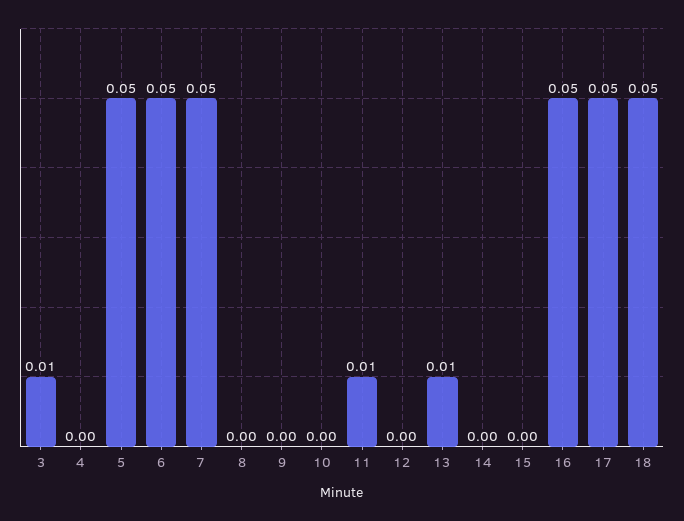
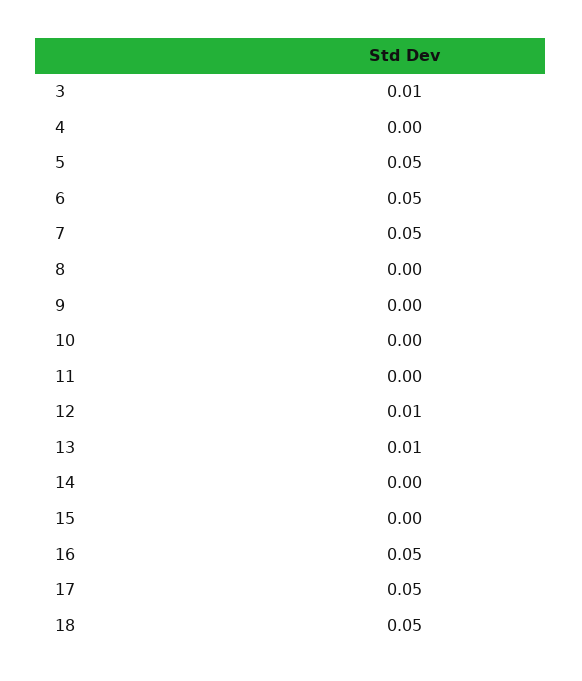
  {
    "3": 0.01,
    "4": 0,
    "5": 0.05,
    "6": 0.05,
    "7": 0.05,
    "8": 0,
    "9": 0,
    "10": 0,
-   "11": 0.01,
+   "11": 0,
-   "12": 0,
+   "12": 0.01,
    "13": 0.01,
    "14": 0,
    "15": 0,
    "16": 0.05,
    "17": 0.05,
    "18": 0.05
  }

